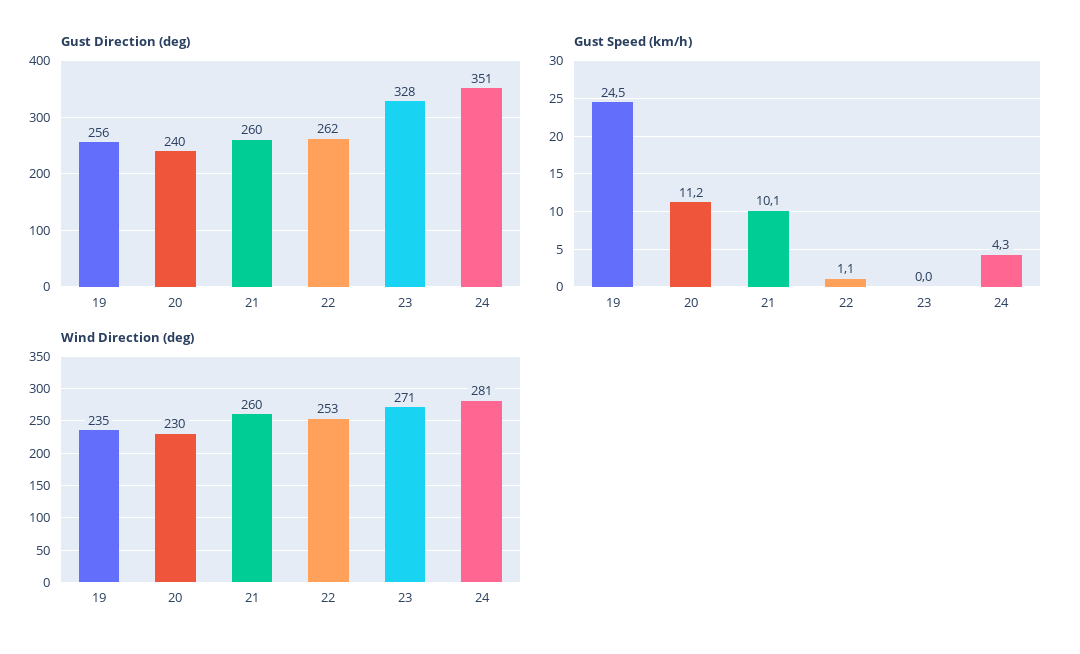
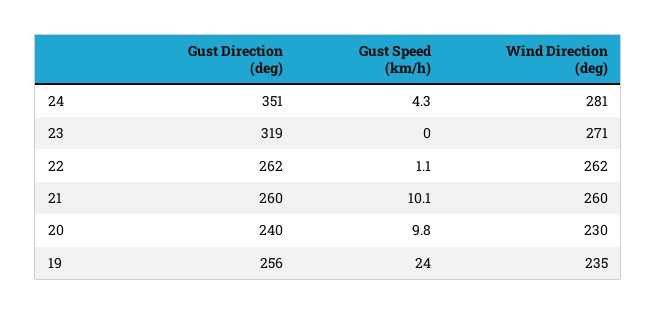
  {
    "Gust Direction (deg)": {
      "19": 256,
      "20": 240,
      "21": 260,
      "22": 262,
-     "23": 328,
+     "23": 319,
      "24": 351
    },
    "Gust Speed (km/h)": {
-     "19": 24.5,
+     "19": 24,
-     "20": 11.2,
+     "20": 9.8,
      "21": 10.1,
      "22": 1.1,
      "23": 0,
      "24": 4.3
    },
    "Wind Direction (deg)": {
      "19": 235,
      "20": 230,
      "21": 260,
-     "22": 253,
+     "22": 262,
      "23": 271,
      "24": 281
    }
  }

